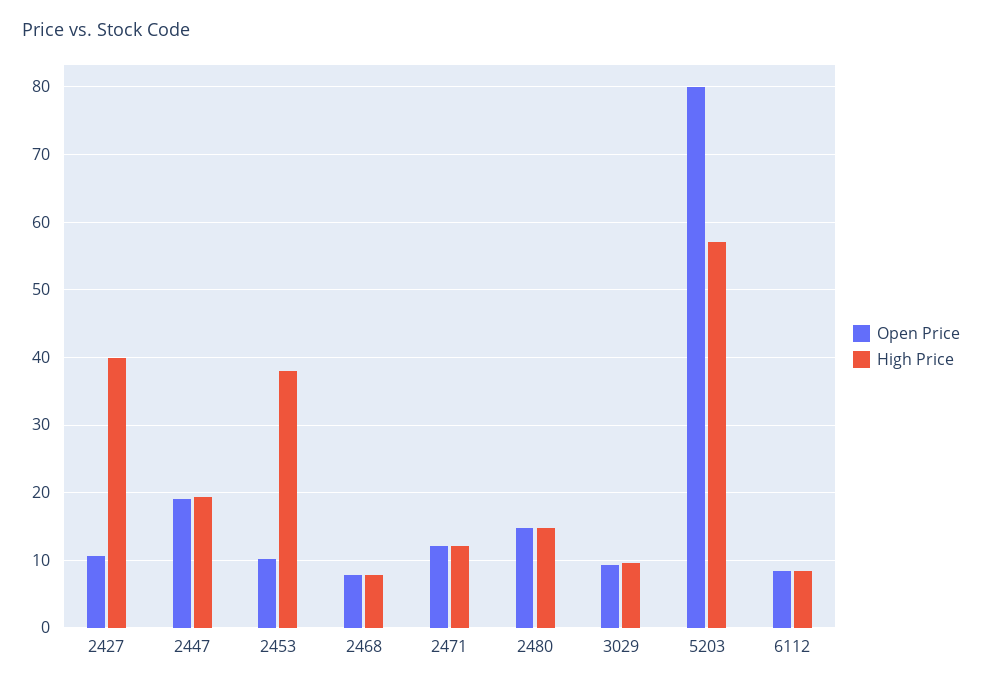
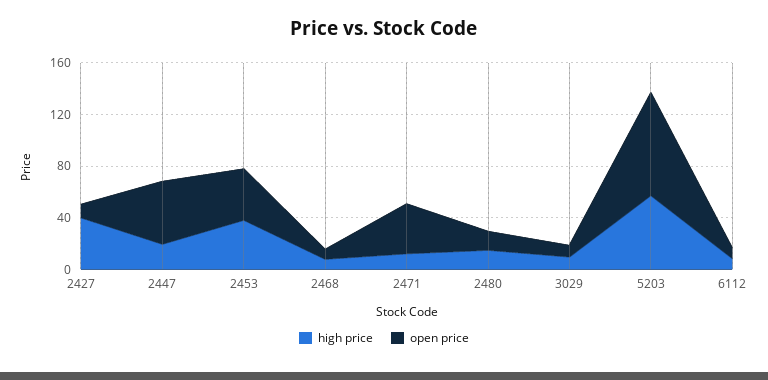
  {
    "Open Price": {
      "2427": 11,
-     "2447": 19,
+     "2447": 50,
-     "2453": 10,
+     "2453": 40,
      "2468": 8,
-     "2471": 12,
+     "2471": 40,
      "2480": 15,
      "3029": 9,
      "5203": 80,
      "6112": 8
    },
    "High Price": {
      "2427": 40,
      "2447": 19,
      "2453": 38,
      "2468": 8,
      "2471": 12,
      "2480": 15,
      "3029": 10,
      "5203": 57,
      "6112": 8
    }
  }

